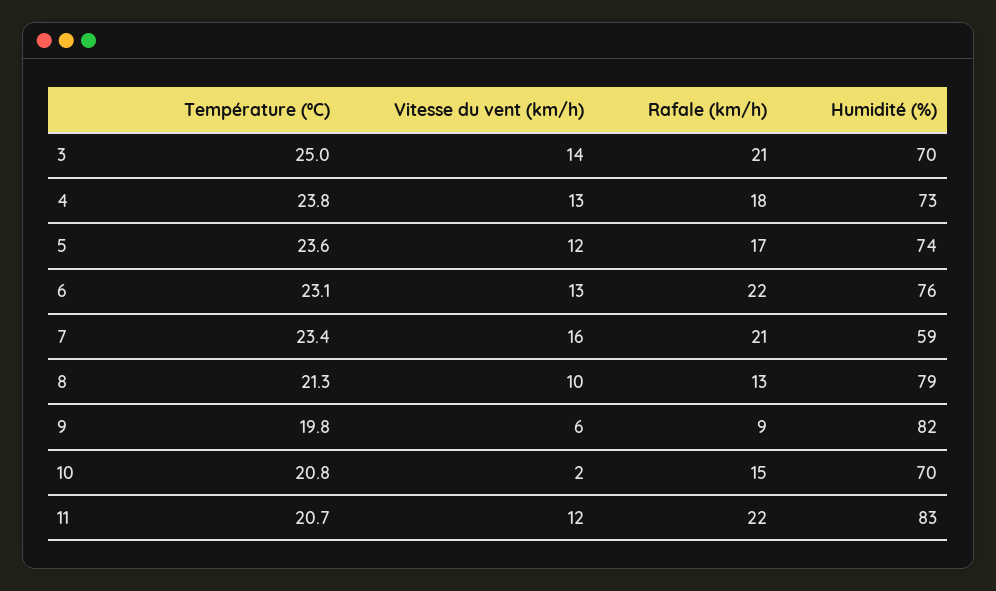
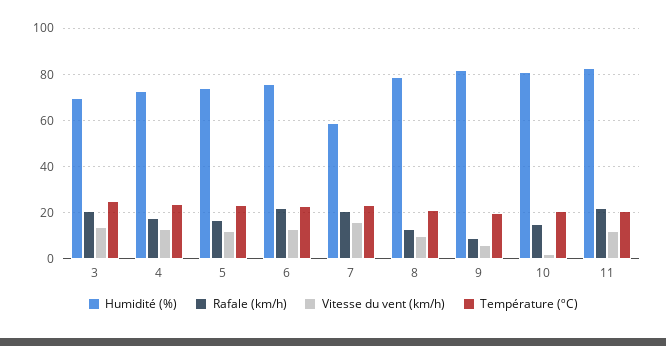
  {
    "Température (ºC)": {
      "3": 25,
      "4": 23.8,
      "5": 23.6,
      "6": 23.1,
      "7": 23.4,
      "8": 21.3,
      "9": 19.8,
      "10": 20.8,
      "11": 20.7
    },
    "Vitesse du vent (km/h)": {
      "3": 14,
      "4": 13,
      "5": 12,
      "6": 13,
      "7": 16,
      "8": 10,
      "9": 6,
      "10": 2,
      "11": 12
    },
    "Rafale (km/h)": {
      "3": 21,
      "4": 18,
      "5": 17,
      "6": 22,
      "7": 21,
      "8": 13,
      "9": 9,
      "10": 15,
      "11": 22
    },
    "Humidité (%)": {
      "3": 70,
      "4": 73,
      "5": 74,
      "6": 76,
      "7": 59,
      "8": 79,
      "9": 82,
-     "10": 70,
+     "10": 80,
      "11": 83
    }
  }

